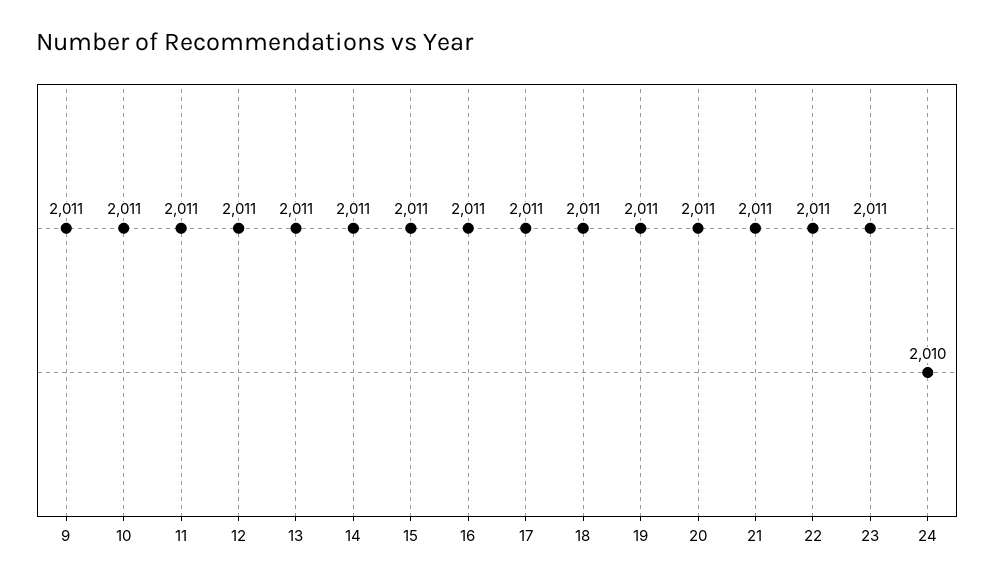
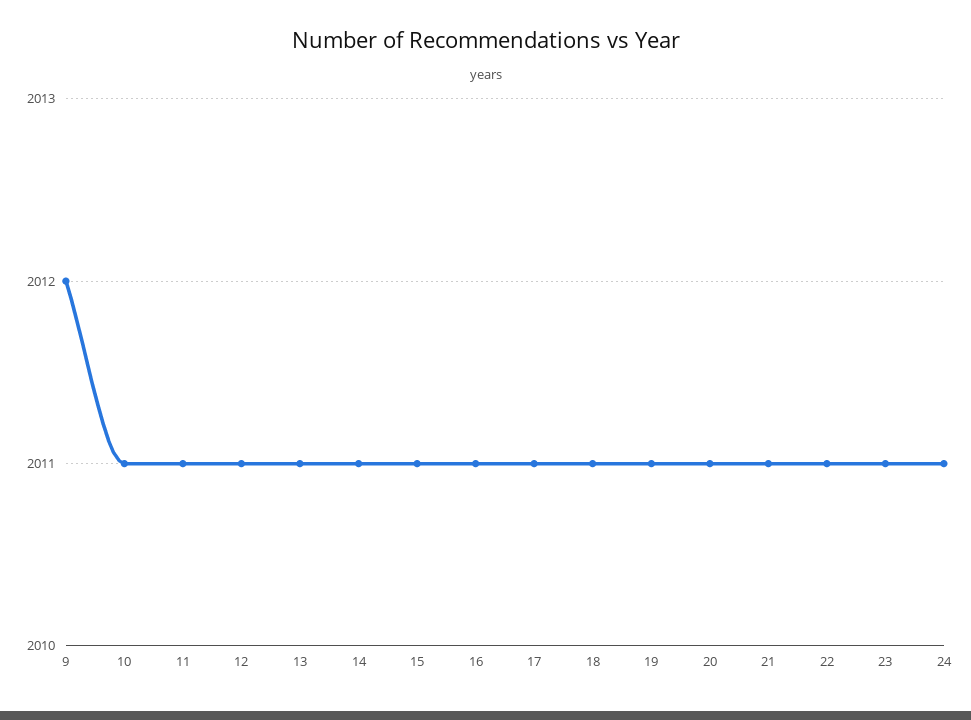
  {
-   "9": 2011,
+   "9": 2012,
    "10": 2011,
    "11": 2011,
    "12": 2011,
    "13": 2011,
    "14": 2011,
    "15": 2011,
    "16": 2011,
    "17": 2011,
    "18": 2011,
    "19": 2011,
    "20": 2011,
    "21": 2011,
    "22": 2011,
    "23": 2011,
-   "24": 2010
+   "24": 2011
  }

